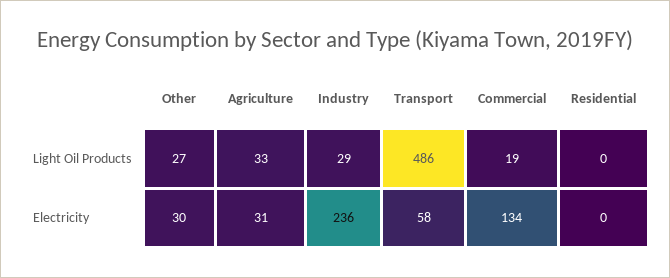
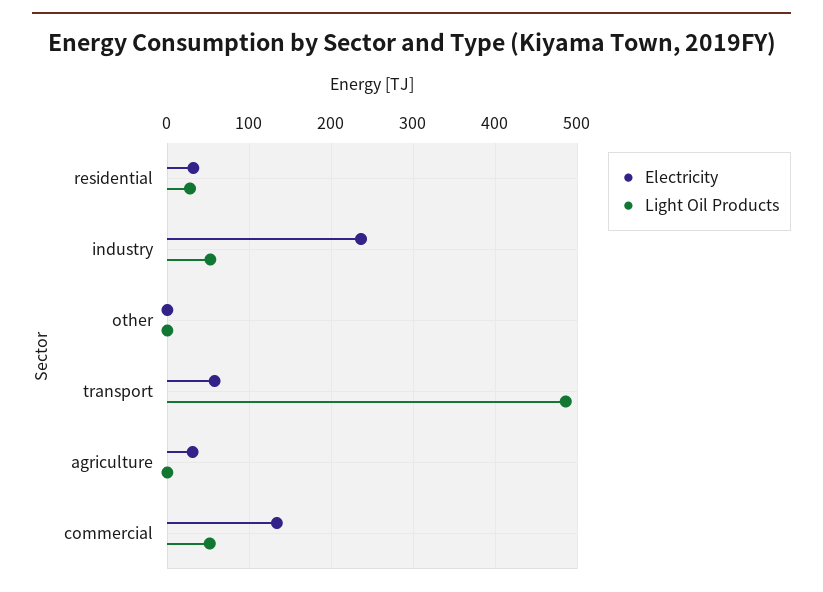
  {
    "Light Oil Products": {
-     "Other": 27,
+     "Other": 0,
-     "Agriculture": 33,
+     "Agriculture": 0,
-     "Industry": 29,
+     "Industry": 50,
      "Transport": 486,
-     "Commercial": 19,
+     "Commercial": 50,
-     "Residential": 0
+     "Residential": 30
    },
    "Electricity": {
-     "Other": 30,
+     "Other": 0,
      "Agriculture": 31,
      "Industry": 236,
      "Transport": 58,
      "Commercial": 134,
-     "Residential": 0
+     "Residential": 30
    }
  }

